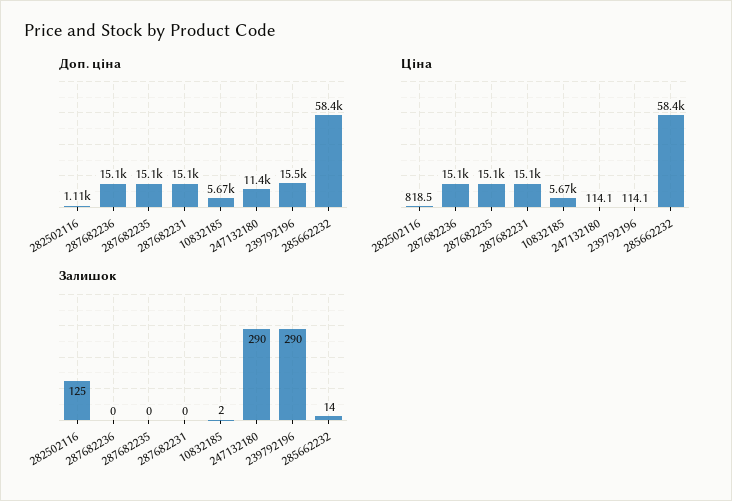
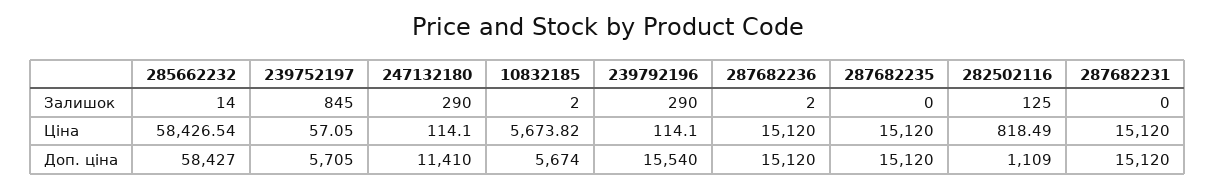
  {
    "Доп. ціна": {
      "282502116": 1109,
      "287682236": 15120,
      "287682235": 15120,
      "287682231": 15120,
      "10832185": 5674,
      "247132180": 11410,
      "239792196": 15540,
-     "285662232": 58427
+     "285662232": 58427,
+     "239752197": 5705
    },
    "Ціна": {
      "282502116": 818.49,
      "287682236": 15120,
      "287682235": 15120,
      "287682231": 15120,
      "10832185": 5673.82,
      "247132180": 114.1,
      "239792196": 114.1,
-     "285662232": 58426.54
+     "285662232": 58426.54,
+     "239752197": 57.05
    },
    "Залишок": {
      "282502116": 125,
-     "287682236": 0,
+     "287682236": 2,
      "287682235": 0,
      "287682231": 0,
      "10832185": 2,
      "247132180": 290,
      "239792196": 290,
-     "285662232": 14
+     "285662232": 14,
+     "239752197": 845
    }
  }

